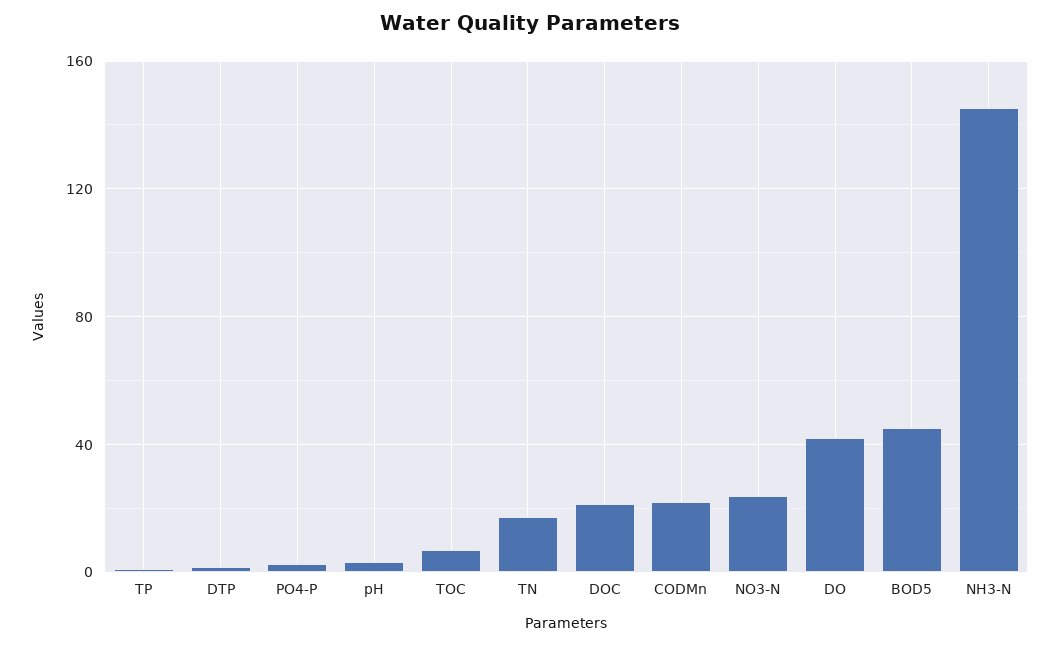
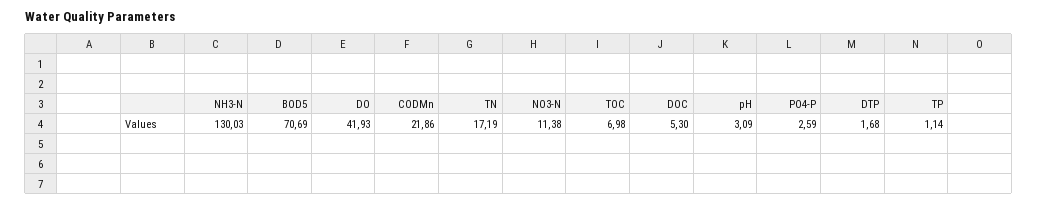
  {
    "TP": 1.14,
    "DTP": 1.68,
    "PO4-P": 2.59,
    "pH": 3.09,
    "TOC": 6.98,
    "TN": 17.19,
-   "DOC": 20,
+   "DOC": 5.3,
    "CODMn": 21.86,
-   "NO3-N": 25,
+   "NO3-N": 11.38,
    "DO": 41.93,
-   "BOD5": 45,
+   "BOD5": 70.69,
-   "NH3-N": 145
+   "NH3-N": 130.03
  }

